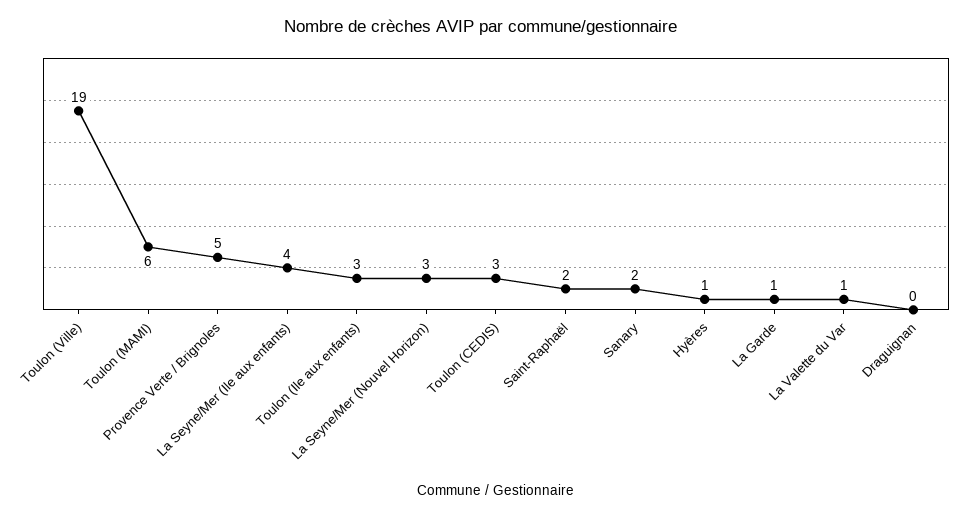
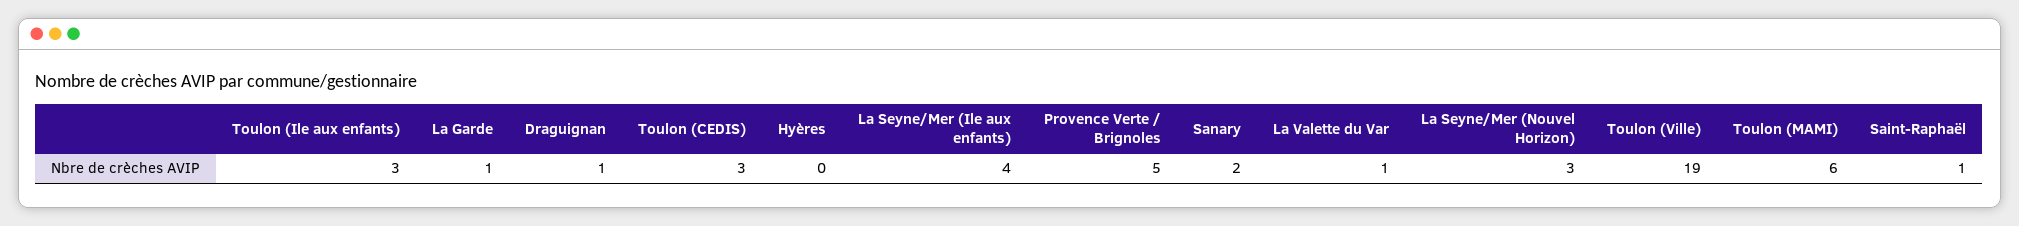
  {
    "Toulon (Ville)": 19,
    "Toulon (MAMI)": 6,
    "Provence Verte / Brignoles": 5,
    "La Seyne/Mer (Ile aux enfants)": 4,
    "Toulon (Ile aux enfants)": 3,
    "La Seyne/Mer (Nouvel Horizon)": 3,
    "Toulon (CEDIS)": 3,
-   "Saint-Raphaël": 2,
+   "Saint-Raphaël": 1,
    "Sanary": 2,
-   "Hyères": 1,
+   "Hyères": 0,
    "La Garde": 1,
    "La Valette du Var": 1,
-   "Draguignan": 0
+   "Draguignan": 1
  }

